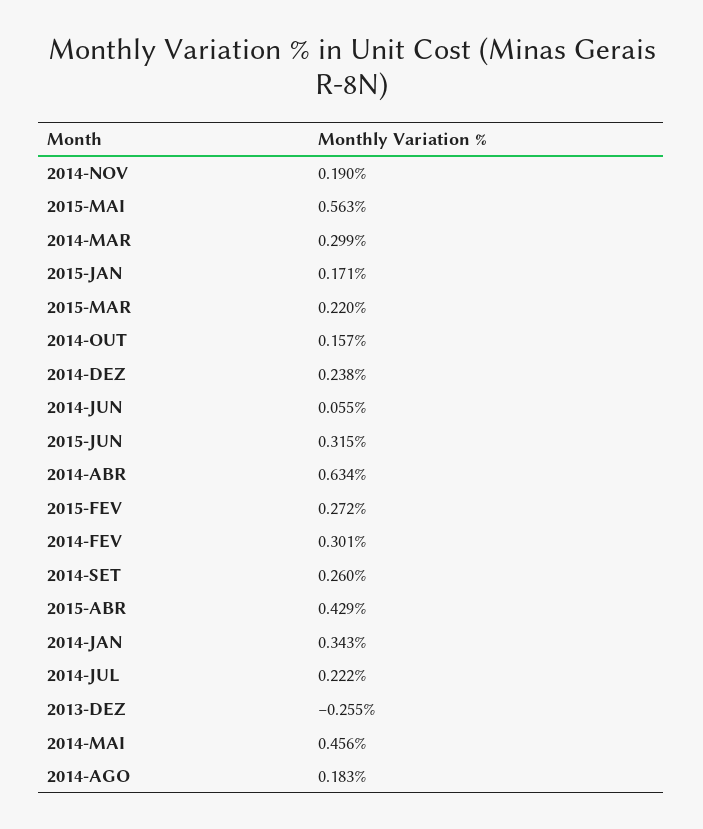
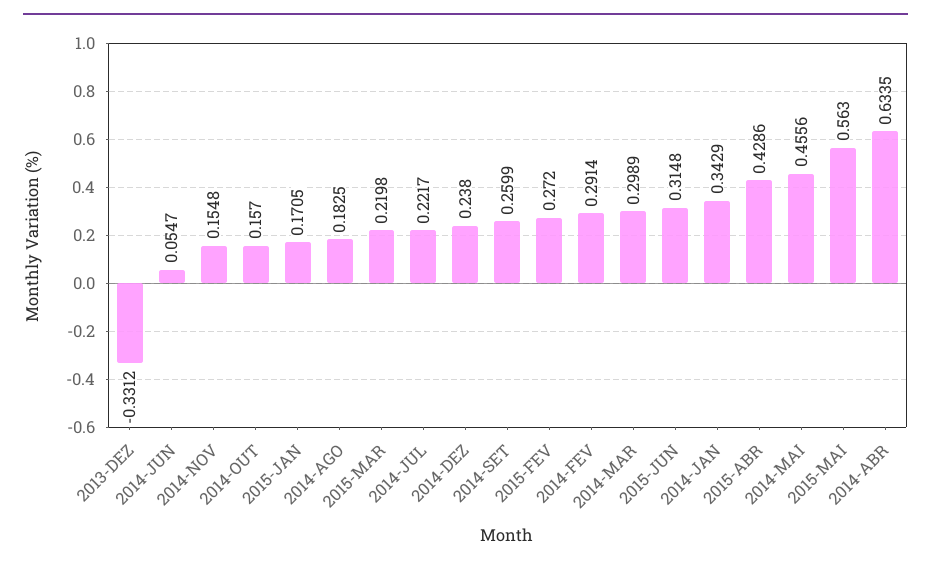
  {
-   "2014-NOV": 0.19,
+   "2014-NOV": 0.1548,
    "2015-MAI": 0.563,
    "2014-MAR": 0.2989,
    "2015-JAN": 0.1705,
    "2015-MAR": 0.2198,
    "2014-OUT": 0.157,
    "2014-DEZ": 0.238,
    "2014-JUN": 0.0547,
    "2015-JUN": 0.3148,
    "2014-ABR": 0.6335,
    "2015-FEV": 0.272,
-   "2014-FEV": 0.301,
+   "2014-FEV": 0.2914,
    "2014-SET": 0.2599,
    "2015-ABR": 0.4286,
    "2014-JAN": 0.3429,
    "2014-JUL": 0.2217,
-   "2013-DEZ": -0.255,
+   "2013-DEZ": -0.3312,
    "2014-MAI": 0.4556,
    "2014-AGO": 0.1825
  }

